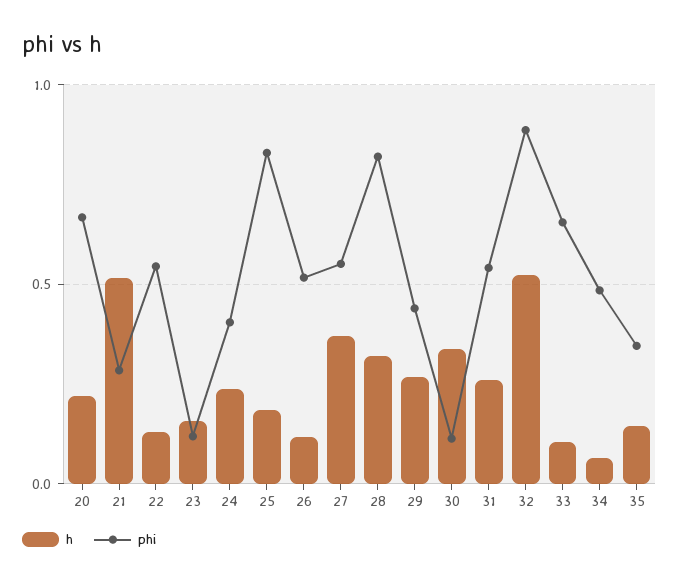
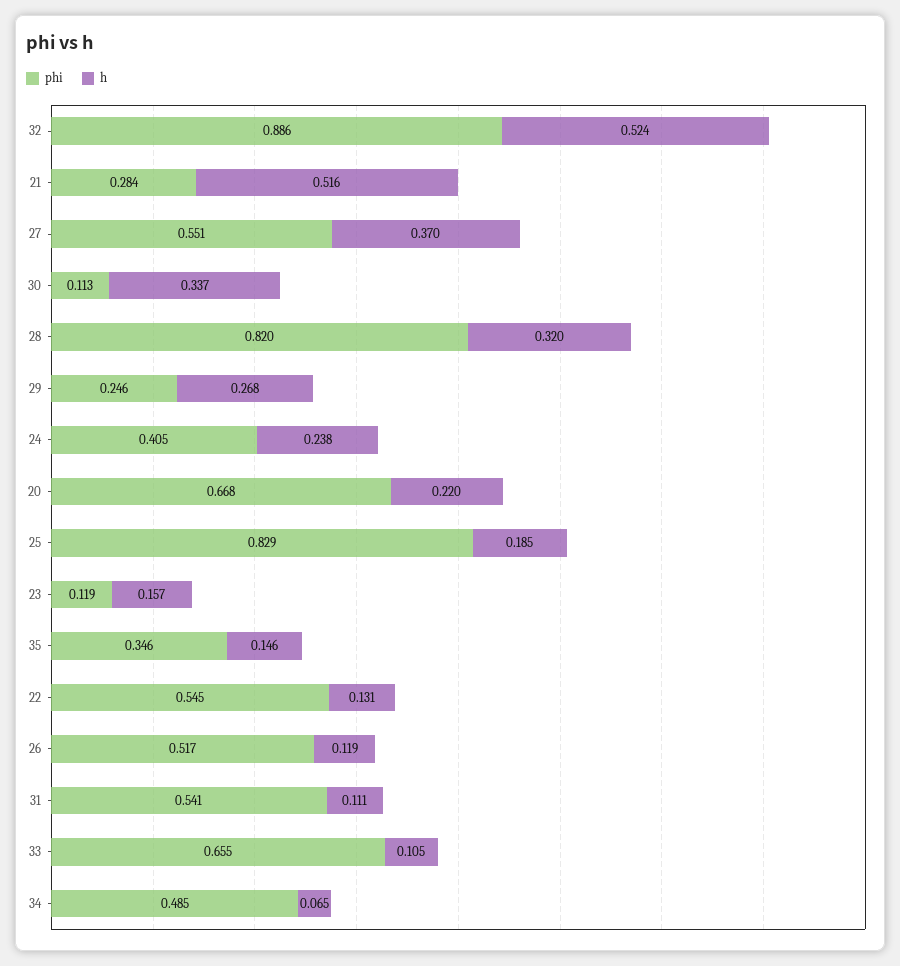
  {
    "h": {
      "20": 0.22,
      "21": 0.516,
      "22": 0.131,
      "23": 0.157,
      "24": 0.238,
      "25": 0.185,
      "26": 0.119,
      "27": 0.37,
      "28": 0.32,
      "29": 0.268,
      "30": 0.337,
-     "31": 0.25,
+     "31": 0.111,
      "32": 0.524,
      "33": 0.105,
      "34": 0.065,
      "35": 0.146
    },
    "phi": {
      "20": 0.668,
      "21": 0.284,
      "22": 0.545,
      "23": 0.119,
      "24": 0.405,
      "25": 0.829,
      "26": 0.517,
      "27": 0.551,
      "28": 0.82,
-     "29": 0.45,
+     "29": 0.246,
      "30": 0.113,
      "31": 0.541,
      "32": 0.886,
      "33": 0.655,
      "34": 0.485,
      "35": 0.346
    }
  }

